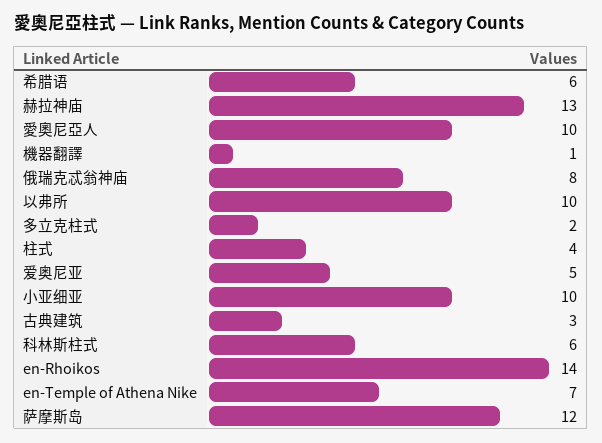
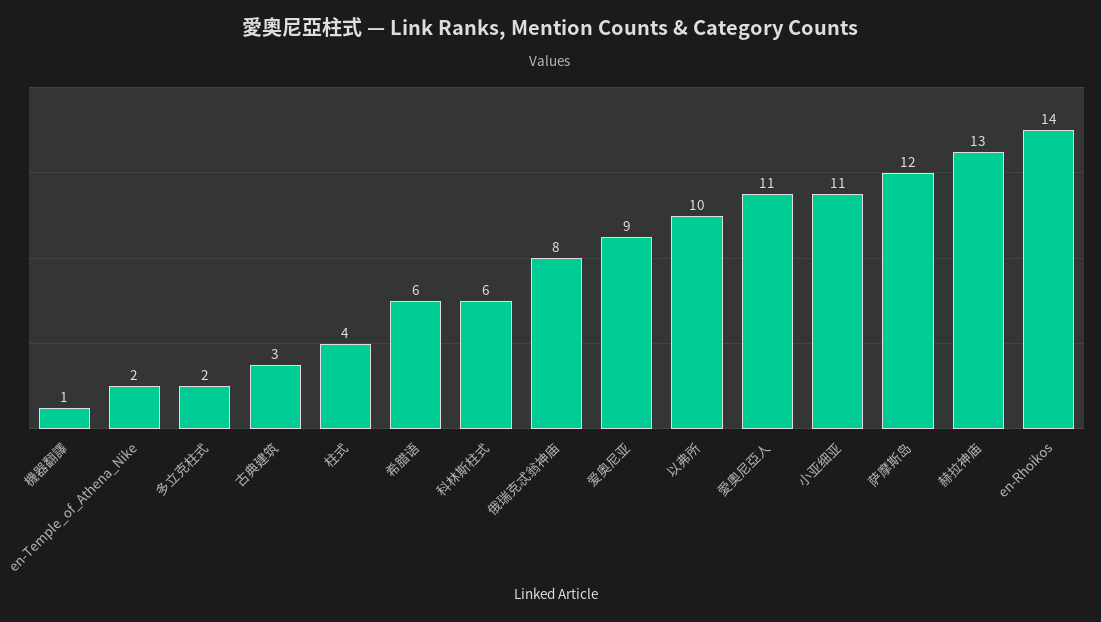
  {
    "希腊语": 6,
    "赫拉神庙": 13,
-   "愛奧尼亞人": 10,
+   "愛奧尼亞人": 11,
    "機器翻譯": 1,
    "俄瑞克忒翁神庙": 8,
    "以弗所": 10,
    "多立克柱式": 2,
    "柱式": 4,
-   "爱奥尼亚": 5,
+   "爱奥尼亚": 9,
-   "小亚细亚": 10,
+   "小亚细亚": 11,
    "古典建筑": 3,
    "科林斯柱式": 6,
    "en-Rhoikos": 14,
-   "en-Temple of Athena Nike": 7,
+   "en-Temple of Athena Nike": 2,
    "萨摩斯岛": 12
  }

